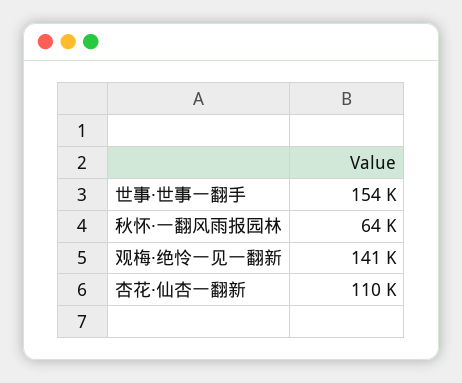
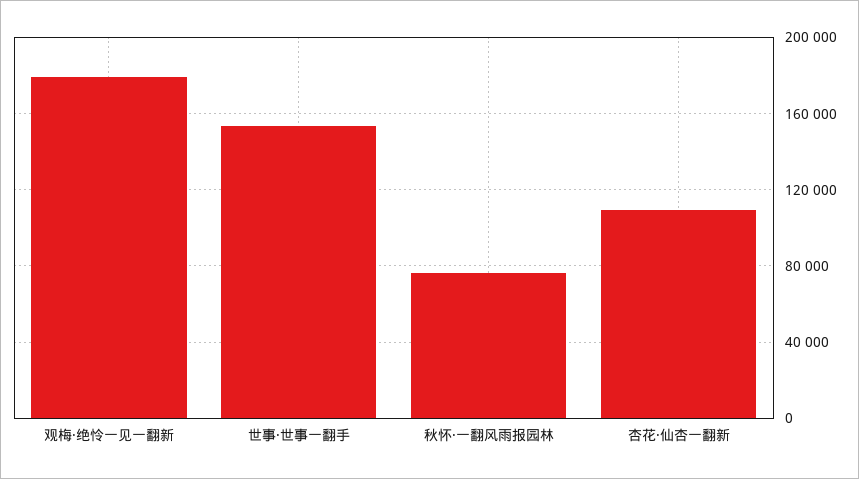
  {
    "世事·世事一翻手": 154000,
-   "秋怀·一翻风雨报园林": 64000,
+   "秋怀·一翻风雨报园林": 75000,
-   "观梅·绝怜一见一翻新": 141000,
+   "观梅·绝怜一见一翻新": 180000,
    "杏花·仙杏一翻新": 110000
  }

